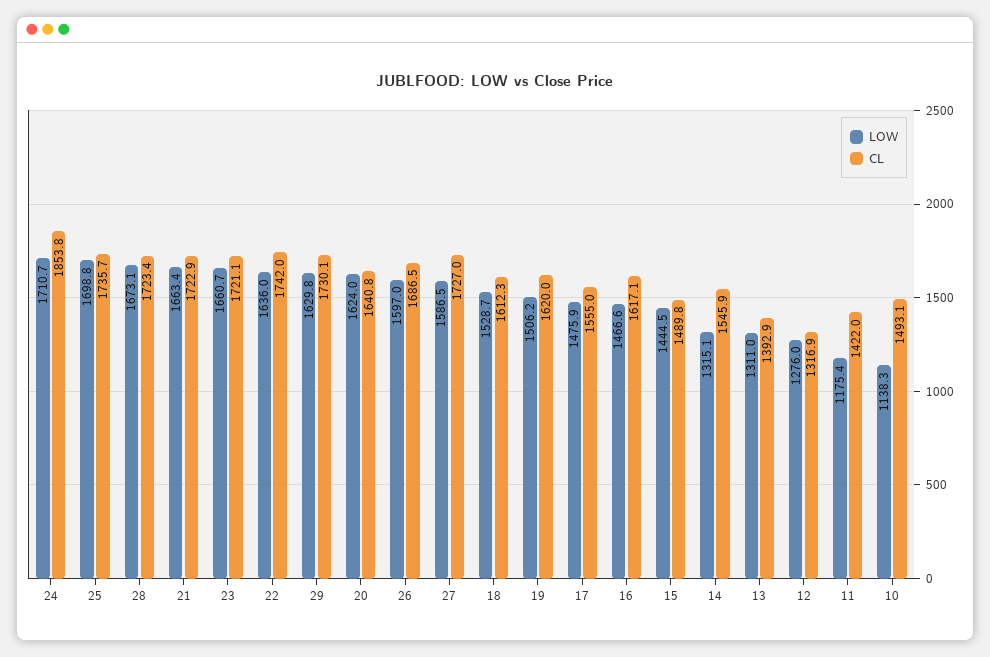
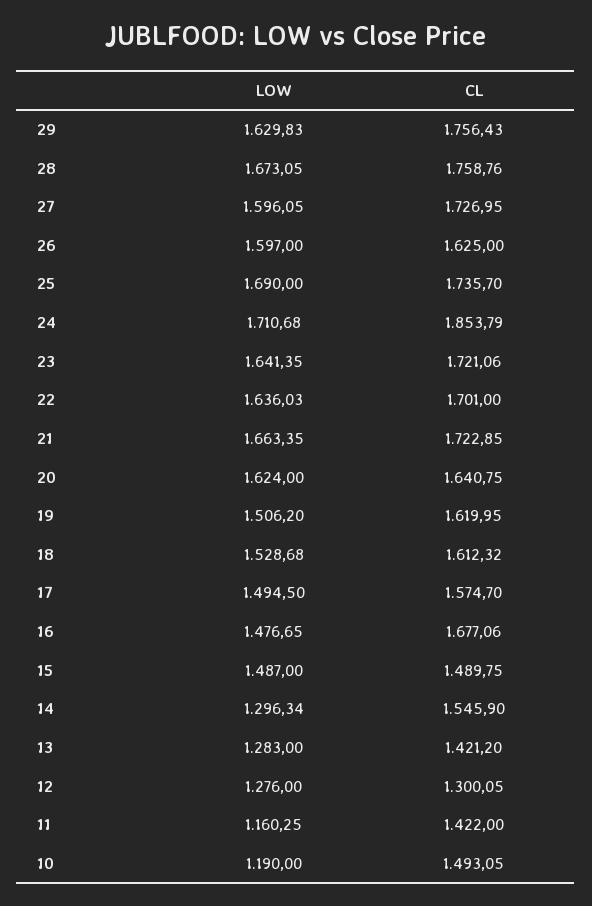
  {
    "LOW": {
      "24": 1710.68,
-     "25": 1698.8,
+     "25": 1690,
      "28": 1673.05,
      "21": 1663.35,
-     "23": 1660.7,
+     "23": 1641.35,
      "22": 1636.03,
      "29": 1629.83,
      "20": 1624,
      "26": 1597,
-     "27": 1586.5,
+     "27": 1596.05,
      "18": 1528.68,
      "19": 1506.2,
-     "17": 1475.9,
+     "17": 1494.5,
-     "16": 1466.6,
+     "16": 1476.65,
-     "15": 1444.5,
+     "15": 1487,
-     "14": 1315.1,
+     "14": 1296.34,
-     "13": 1311,
+     "13": 1283,
      "12": 1276,
-     "11": 1175.4,
+     "11": 1160.25,
-     "10": 1138.3
+     "10": 1190
    },
    "CL": {
      "24": 1853.79,
      "25": 1735.7,
-     "28": 1723.4,
+     "28": 1758.76,
      "21": 1722.85,
      "23": 1721.06,
-     "22": 1742,
+     "22": 1701,
-     "29": 1730.1,
+     "29": 1756.43,
      "20": 1640.75,
-     "26": 1686.5,
+     "26": 1625,
      "27": 1726.95,
      "18": 1612.32,
      "19": 1619.95,
-     "17": 1555,
+     "17": 1574.7,
-     "16": 1617.1,
+     "16": 1677.06,
      "15": 1489.75,
      "14": 1545.9,
-     "13": 1392.9,
+     "13": 1421.2,
-     "12": 1316.9,
+     "12": 1300.05,
      "11": 1422,
      "10": 1493.05
    }
  }

